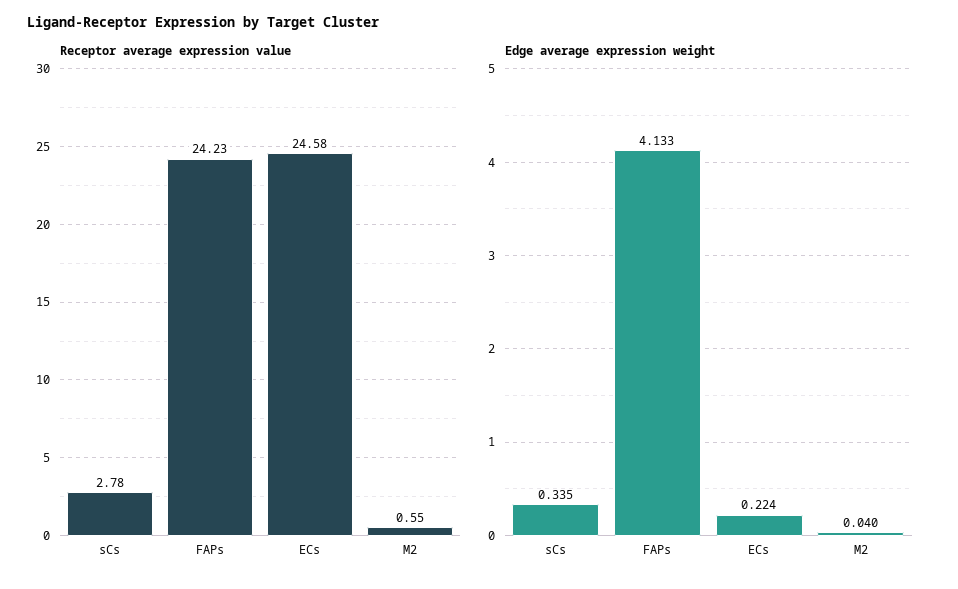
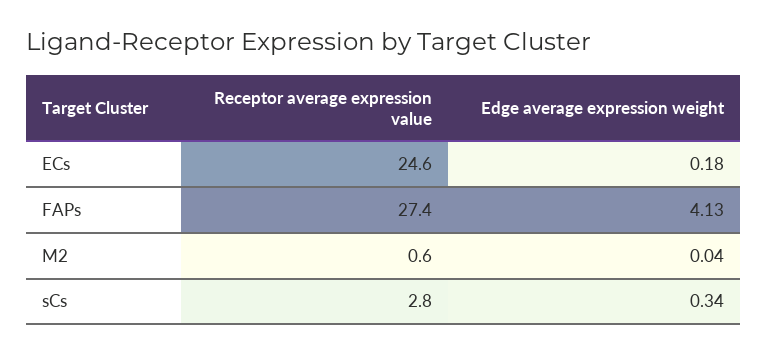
  {
    "Receptor average expression value": {
      "sCs": 2.78,
-     "FAPs": 24.23,
+     "FAPs": 27.4,
      "ECs": 24.58,
      "M2": 0.55
    },
    "Edge average expression weight": {
      "sCs": 0.335,
      "FAPs": 4.133,
-     "ECs": 0.224,
+     "ECs": 0.18,
      "M2": 0.04
    }
  }

